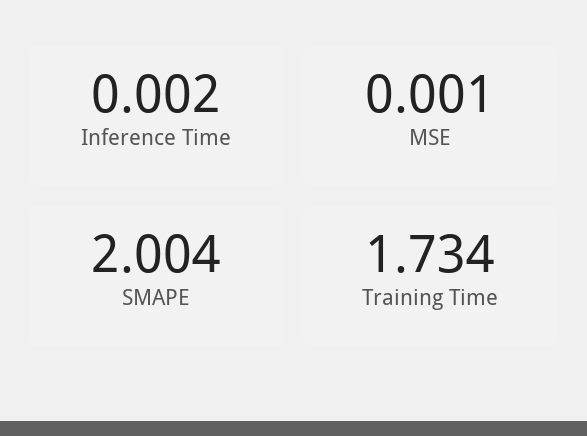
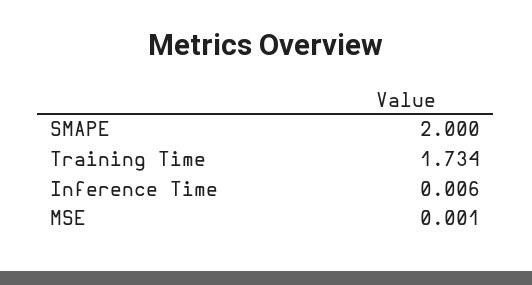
  {
-   "Inference Time": 0.002,
+   "Inference Time": 0.006,
    "MSE": 0.001,
-   "SMAPE": 2.004,
+   "SMAPE": 2,
    "Training Time": 1.734
  }

